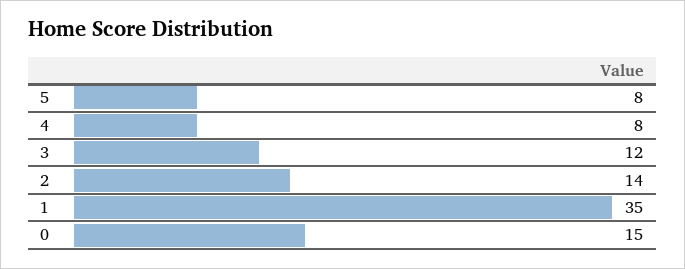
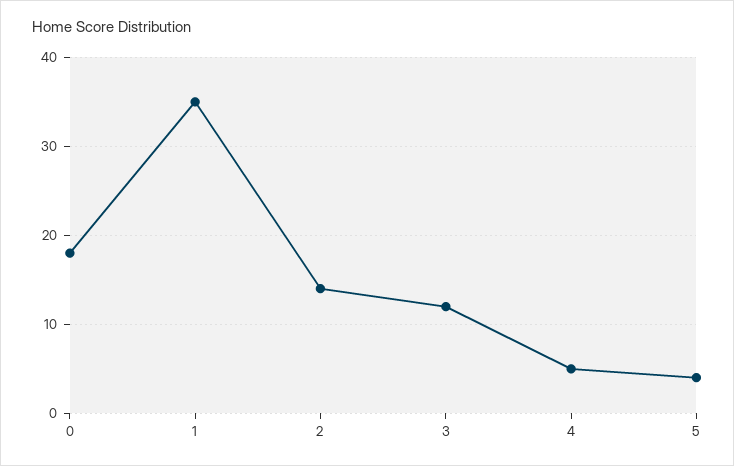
  {
-   "5": 8,
+   "5": 4,
-   "4": 8,
+   "4": 5,
    "3": 12,
    "2": 14,
    "1": 35,
-   "0": 15
+   "0": 18
  }

